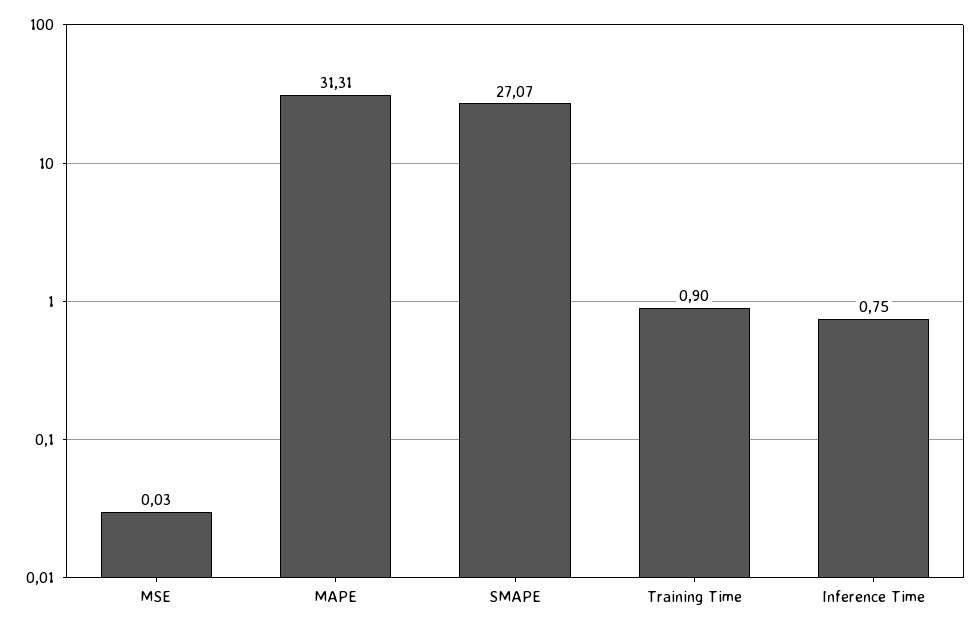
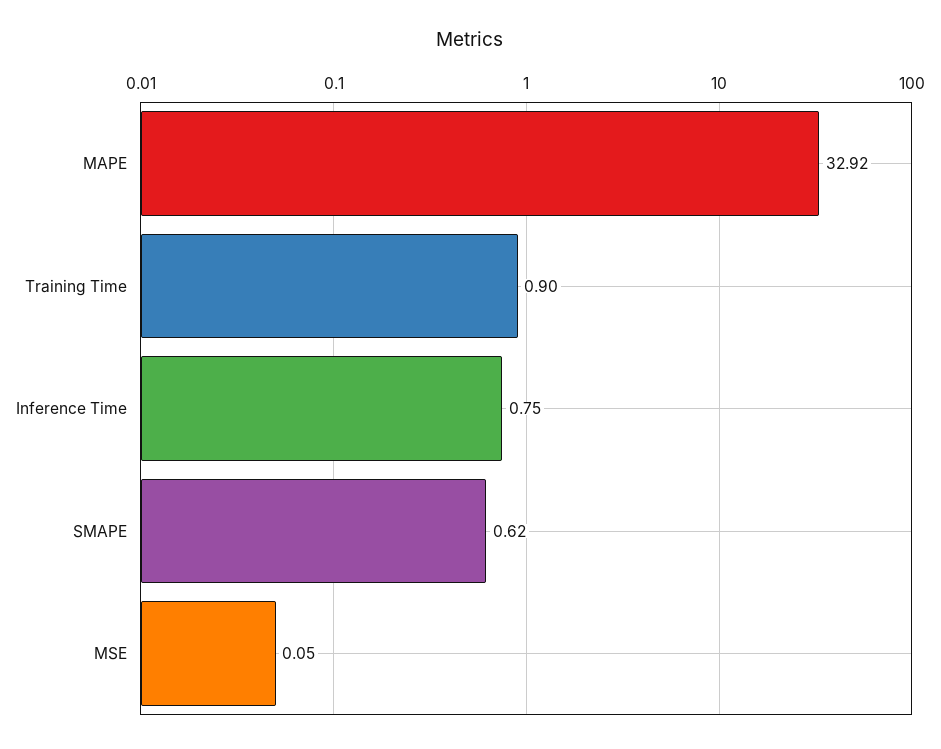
  {
-   "MSE": 0.03,
+   "MSE": 0.05,
-   "MAPE": 31.31,
+   "MAPE": 32.92,
-   "SMAPE": 27.07,
+   "SMAPE": 0.62,
    "Training Time": 0.9,
    "Inference Time": 0.75
  }

